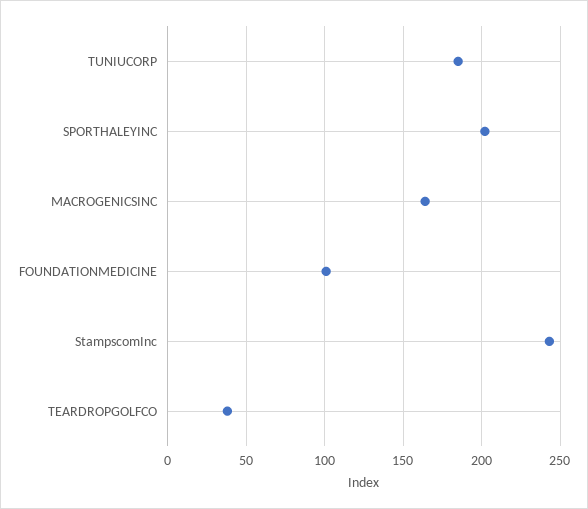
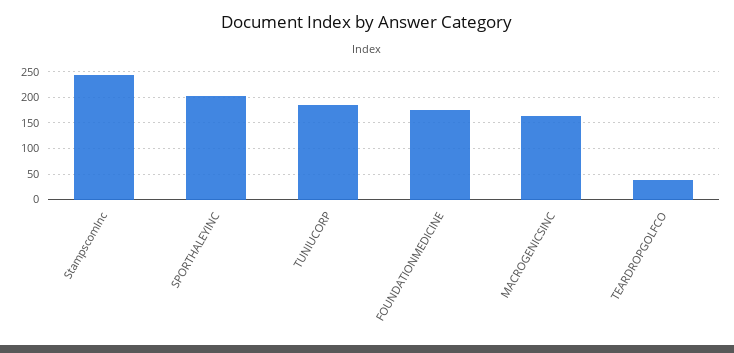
  {
    "TUNIUCORP": 185,
    "SPORTHALEYINC": 200,
    "MACROGENICSINC": 165,
-   "FOUNDATIONMEDICINE": 100,
+   "FOUNDATIONMEDICINE": 175,
    "StampscomInc": 245,
    "TEARDROPGOLFCO": 40
  }

